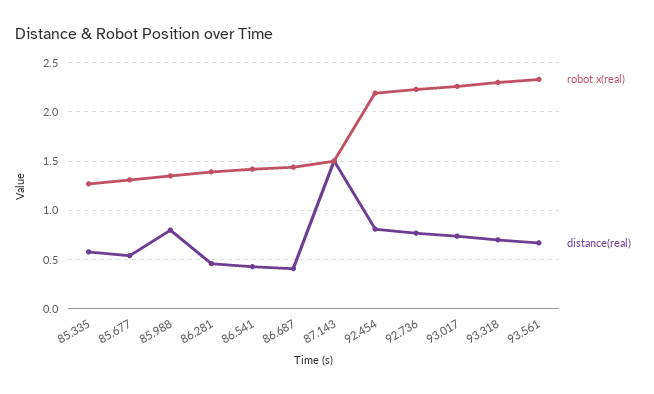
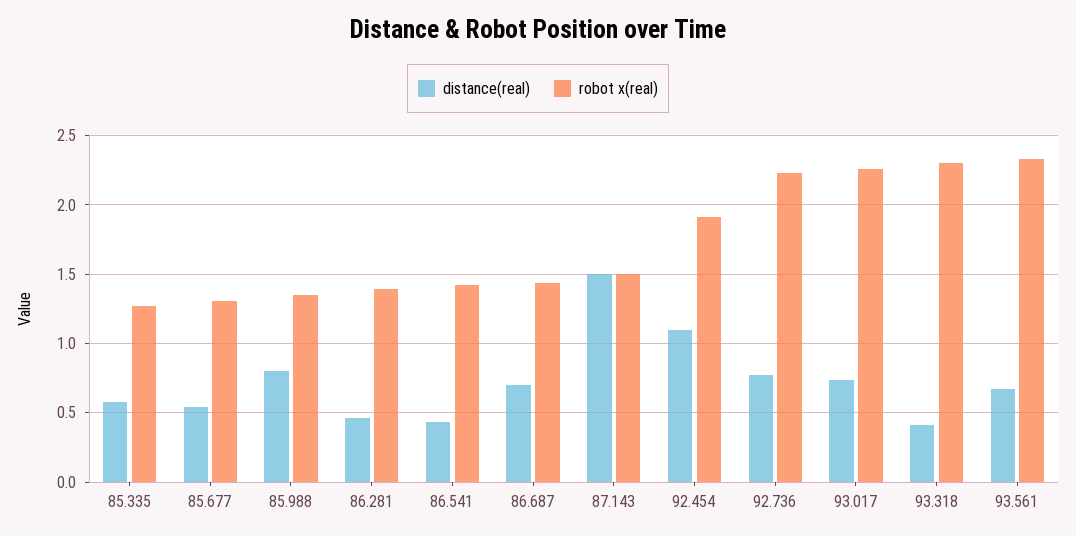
  {
    "robot x(real)": {
      "85.335": 1.25,
      "85.677": 1.3,
      "85.988": 1.35,
      "86.281": 1.4,
      "86.541": 1.4,
      "86.687": 1.45,
      "87.143": 1.5,
-     "92.454": 2.2,
+     "92.454": 1.9,
      "92.736": 2.25,
      "93.017": 2.25,
      "93.318": 2.3,
      "93.561": 2.35
    },
    "distance(real)": {
      "85.335": 0.6,
      "85.677": 0.55,
      "85.988": 0.8,
      "86.281": 0.45,
      "86.541": 0.45,
-     "86.687": 0.4,
+     "86.687": 0.7,
      "87.143": 1.5,
-     "92.454": 0.8,
+     "92.454": 1.1,
      "92.736": 0.75,
      "93.017": 0.75,
-     "93.318": 0.7,
+     "93.318": 0.4,
      "93.561": 0.65
    }
  }

